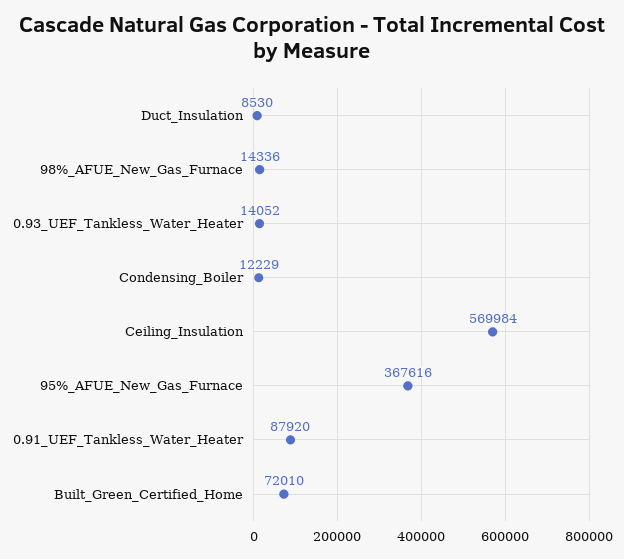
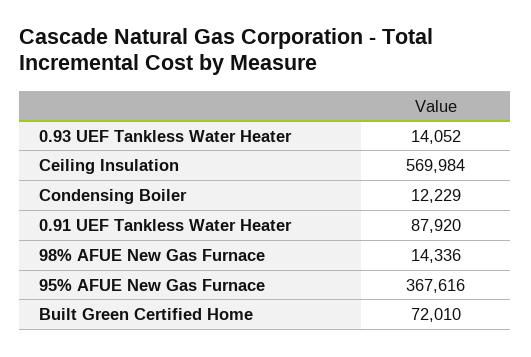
  {
-   "Duct_Insulation": 8530,
    "98%_AFUE_New_Gas_Furnace": 14336,
    "0.93_UEF_Tankless_Water_Heater": 14052,
    "Condensing_Boiler": 12229,
    "Ceiling_Insulation": 569984,
    "95%_AFUE_New_Gas_Furnace": 367616,
    "0.91_UEF_Tankless_Water_Heater": 87920,
    "Built_Green_Certified_Home": 72010
  }

